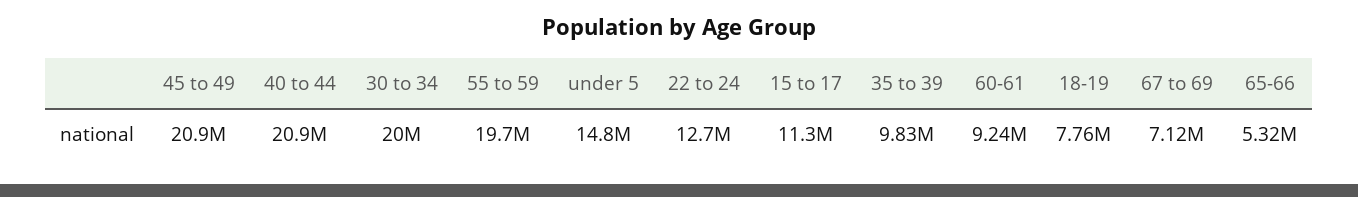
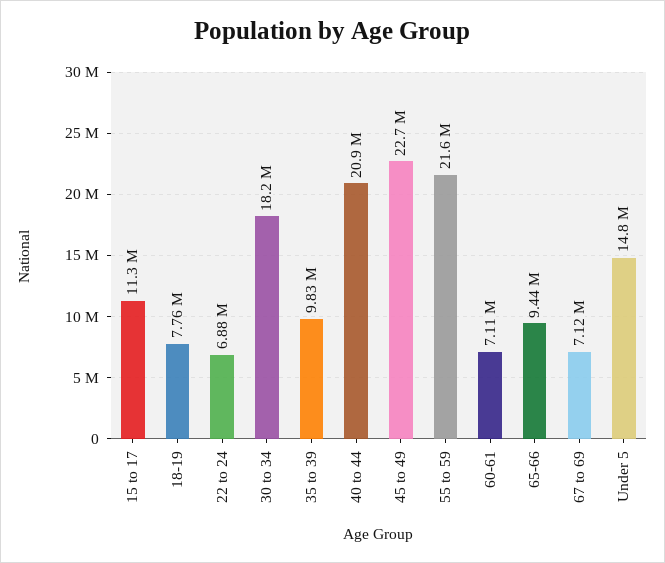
  {
-   "45 to 49": 20900000,
+   "45 to 49": 22700000,
    "40 to 44": 20900000,
-   "30 to 34": 20000000,
+   "30 to 34": 18200000,
-   "55 to 59": 19700000,
+   "55 to 59": 21600000,
    "under 5": 14800000,
-   "22 to 24": 12700000,
+   "22 to 24": 6880000,
    "15 to 17": 11300000,
    "35 to 39": 9830000,
-   "60-61": 9240000,
+   "60-61": 7110000,
    "18-19": 7760000,
    "67 to 69": 7120000,
-   "65-66": 5320000
+   "65-66": 9440000
  }

